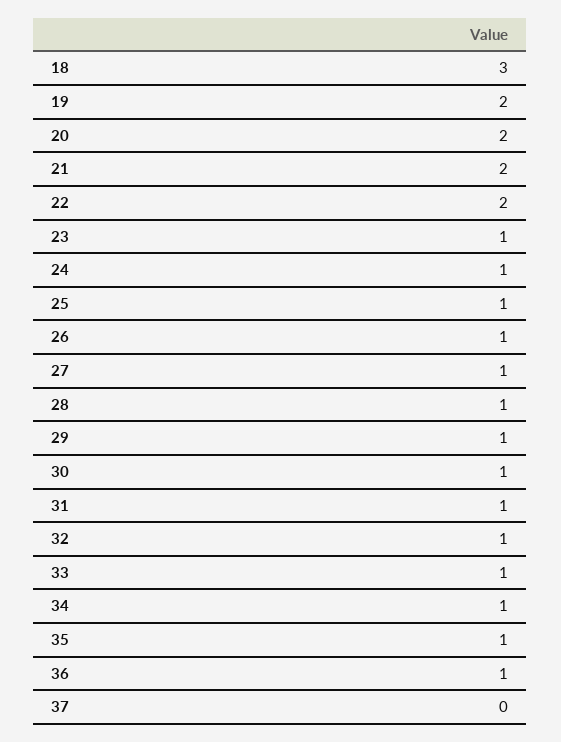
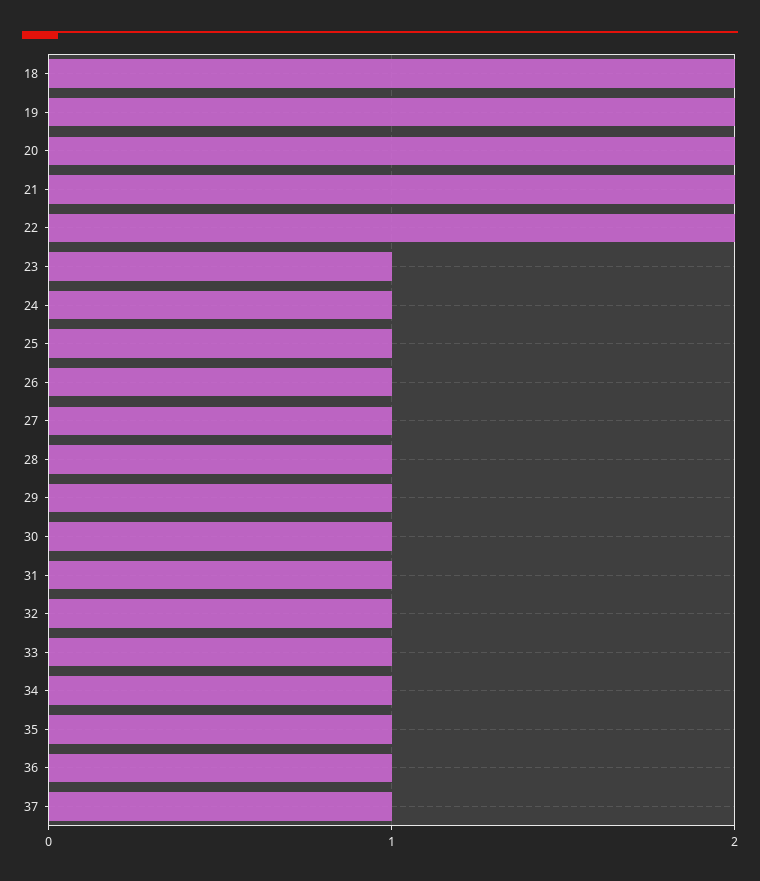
  {
-   "18": 3,
+   "18": 2,
    "19": 2,
    "20": 2,
    "21": 2,
    "22": 2,
    "23": 1,
    "24": 1,
    "25": 1,
    "26": 1,
    "27": 1,
    "28": 1,
    "29": 1,
    "30": 1,
    "31": 1,
    "32": 1,
    "33": 1,
    "34": 1,
    "35": 1,
    "36": 1,
-   "37": 0
+   "37": 1
  }

